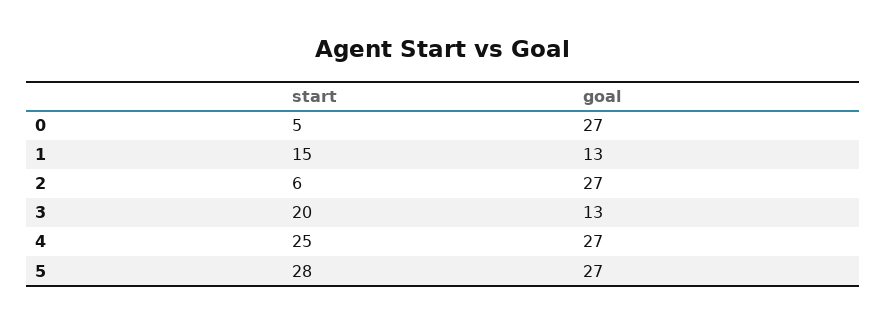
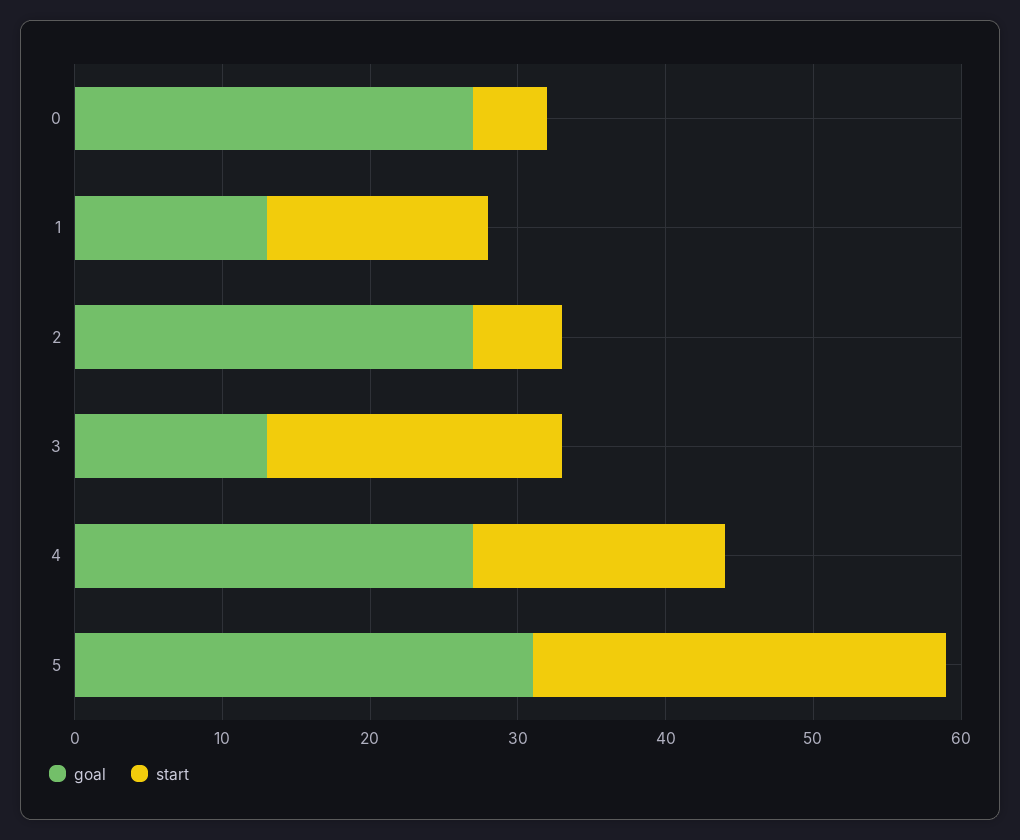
  {
    "start": {
      "0": 5,
      "1": 15,
      "2": 6,
      "3": 20,
-     "4": 25,
+     "4": 17,
      "5": 28
    },
    "goal": {
      "0": 27,
      "1": 13,
      "2": 27,
      "3": 13,
      "4": 27,
-     "5": 27
+     "5": 31
    }
  }

